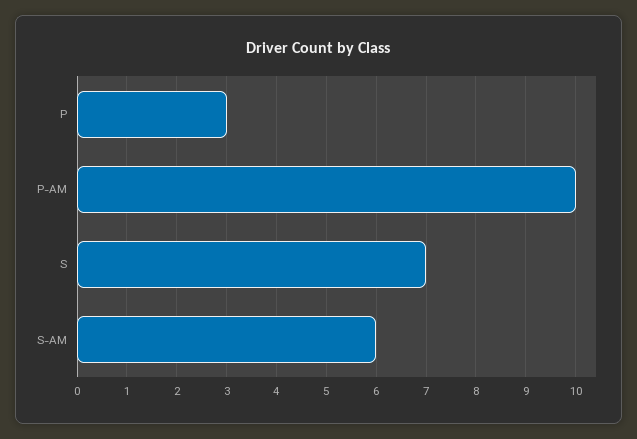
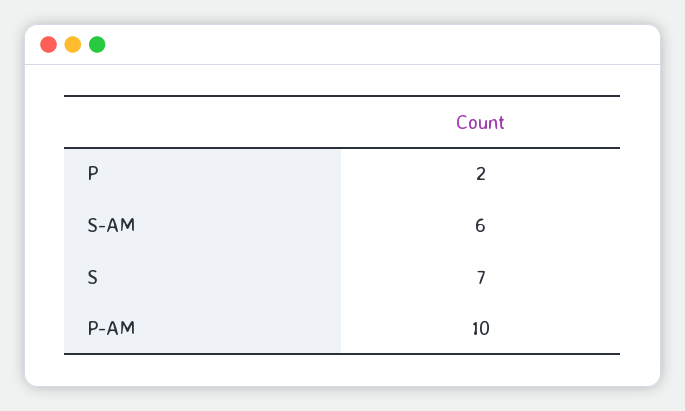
  {
-   "P": 3,
+   "P": 2,
    "P-AM": 10,
    "S": 7,
    "S-AM": 6
  }

